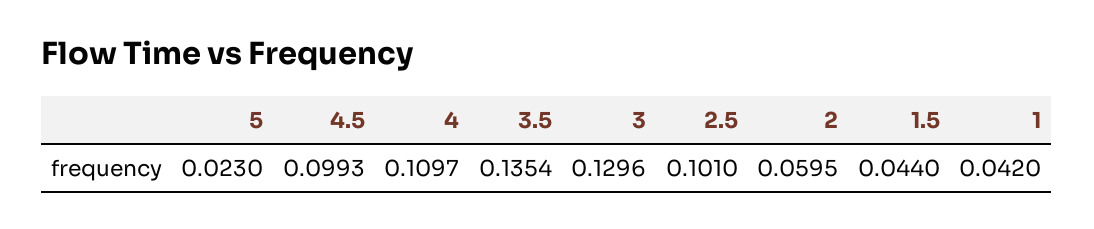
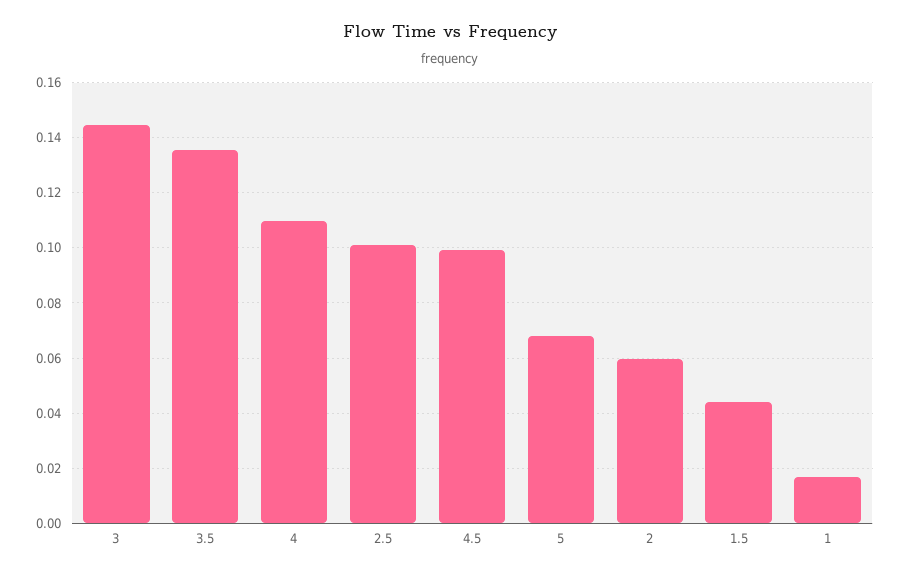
  {
-   "5": 0.023,
+   "5": 0.0675,
    "4.5": 0.0993,
    "4": 0.1097,
    "3.5": 0.1354,
-   "3": 0.1296,
+   "3": 0.145,
    "2.5": 0.101,
    "2": 0.0595,
    "1.5": 0.044,
-   "1": 0.042
+   "1": 0.0175
  }

